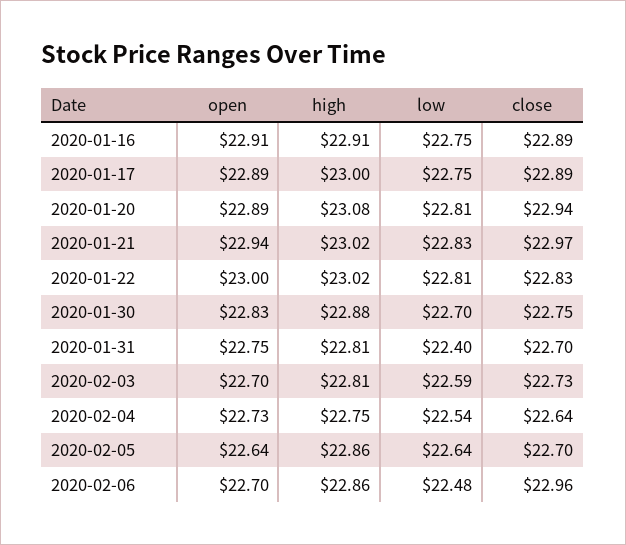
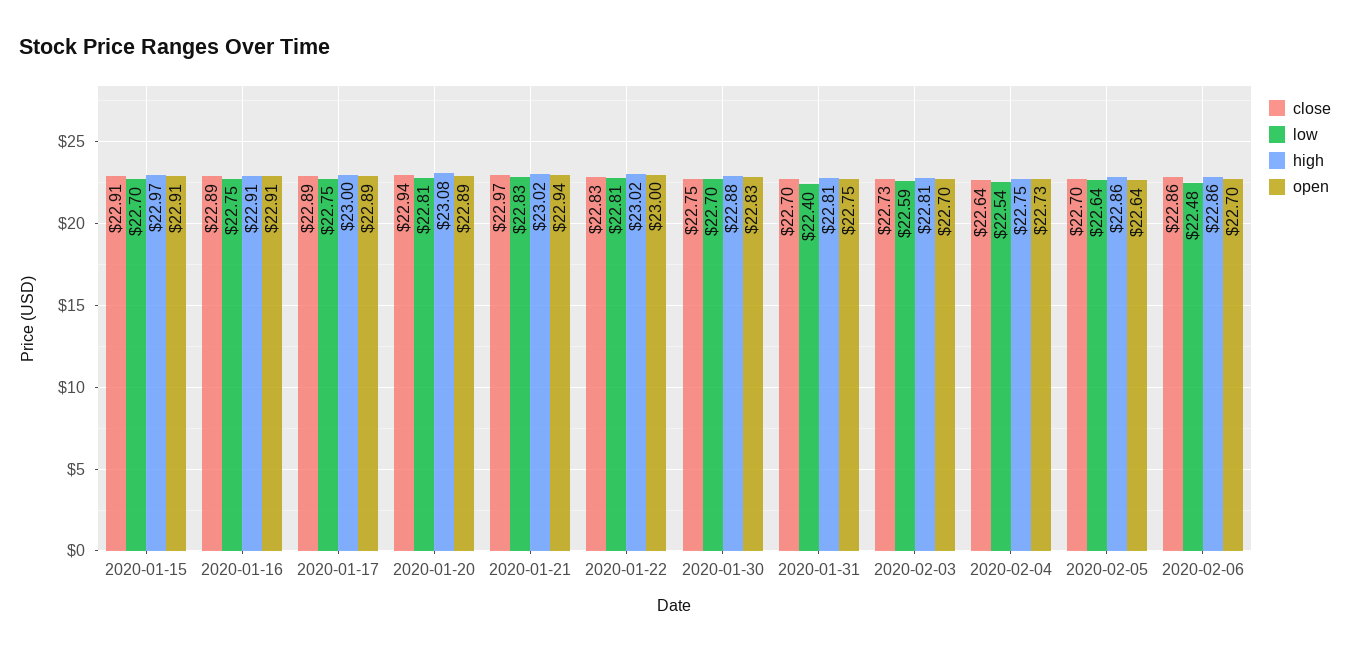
  {
    "open": {
      "2020-01-16": 22.91,
      "2020-01-17": 22.89,
      "2020-01-20": 22.89,
      "2020-01-21": 22.94,
      "2020-01-22": 23,
      "2020-01-30": 22.83,
      "2020-01-31": 22.75,
      "2020-02-03": 22.7,
      "2020-02-04": 22.73,
      "2020-02-05": 22.64,
-     "2020-02-06": 22.7
+     "2020-02-06": 22.7,
+     "2020-01-15": 22.91
    },
    "high": {
      "2020-01-16": 22.91,
      "2020-01-17": 23,
      "2020-01-20": 23.08,
      "2020-01-21": 23.02,
      "2020-01-22": 23.02,
      "2020-01-30": 22.88,
      "2020-01-31": 22.81,
      "2020-02-03": 22.81,
      "2020-02-04": 22.75,
      "2020-02-05": 22.86,
-     "2020-02-06": 22.86
+     "2020-02-06": 22.86,
+     "2020-01-15": 22.97
    },
    "low": {
      "2020-01-16": 22.75,
      "2020-01-17": 22.75,
      "2020-01-20": 22.81,
      "2020-01-21": 22.83,
      "2020-01-22": 22.81,
      "2020-01-30": 22.7,
      "2020-01-31": 22.4,
      "2020-02-03": 22.59,
      "2020-02-04": 22.54,
      "2020-02-05": 22.64,
-     "2020-02-06": 22.48
+     "2020-02-06": 22.48,
+     "2020-01-15": 22.7
    },
    "close": {
      "2020-01-16": 22.89,
      "2020-01-17": 22.89,
      "2020-01-20": 22.94,
      "2020-01-21": 22.97,
      "2020-01-22": 22.83,
      "2020-01-30": 22.75,
      "2020-01-31": 22.7,
      "2020-02-03": 22.73,
      "2020-02-04": 22.64,
      "2020-02-05": 22.7,
-     "2020-02-06": 22.96
+     "2020-02-06": 22.86,
+     "2020-01-15": 22.91
    }
  }

